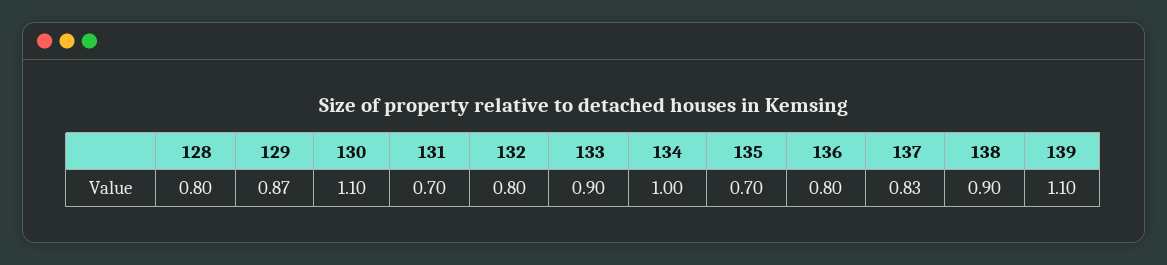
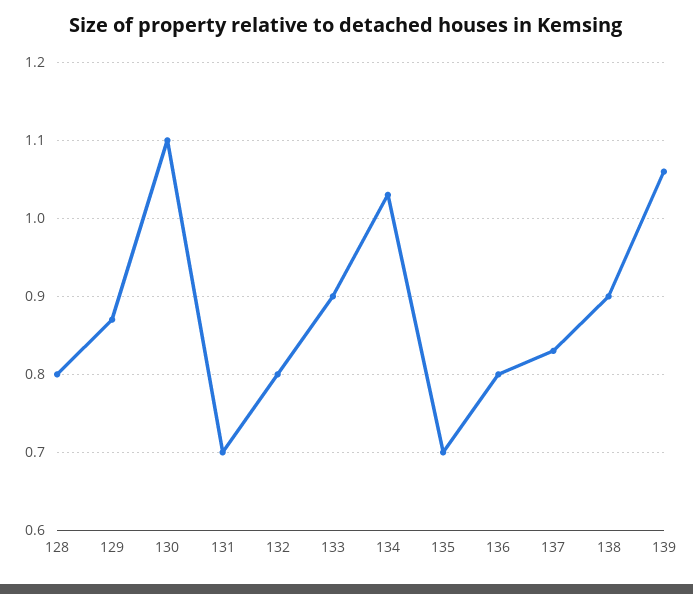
  {
    "128": 0.8,
    "129": 0.87,
    "130": 1.1,
    "131": 0.7,
    "132": 0.8,
    "133": 0.9,
-   "134": 1,
+   "134": 1.03,
    "135": 0.7,
    "136": 0.8,
    "137": 0.83,
    "138": 0.9,
-   "139": 1.1
+   "139": 1.06
  }

